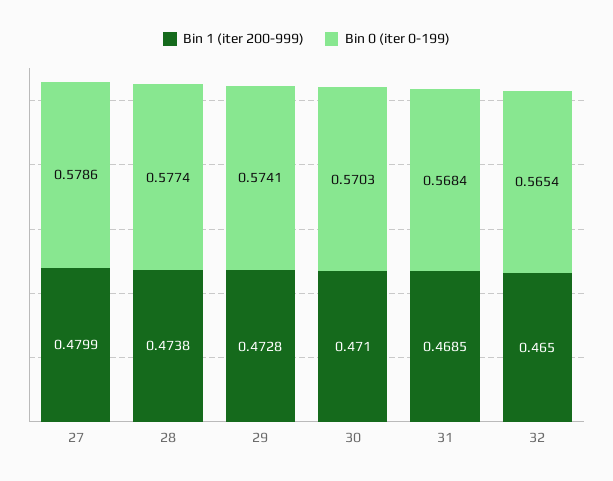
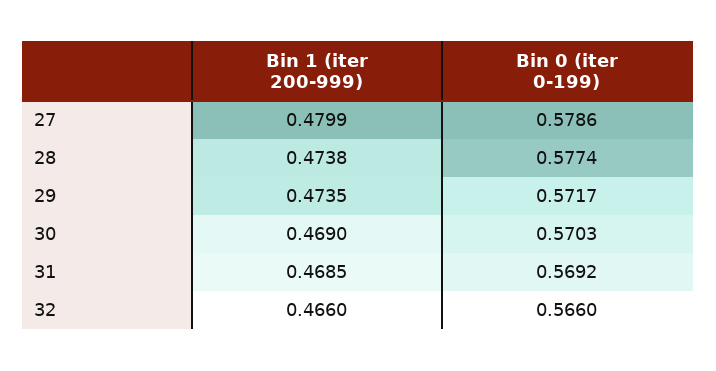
  {
    "Bin 1 (iter 200-999)": {
      "27": 0.4799,
      "28": 0.4738,
-     "29": 0.4728,
+     "29": 0.4735,
-     "30": 0.471,
+     "30": 0.469,
      "31": 0.4685,
-     "32": 0.465
+     "32": 0.466
    },
    "Bin 0 (iter 0-199)": {
      "27": 0.5786,
      "28": 0.5774,
-     "29": 0.5741,
+     "29": 0.5717,
      "30": 0.5703,
-     "31": 0.5684,
+     "31": 0.5692,
-     "32": 0.5654
+     "32": 0.566
    }
  }

